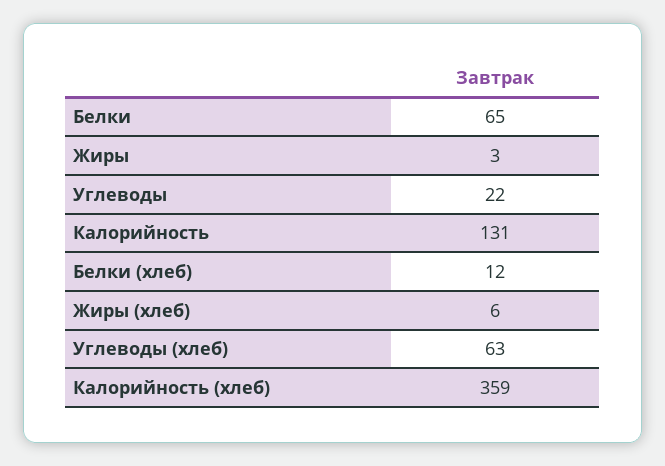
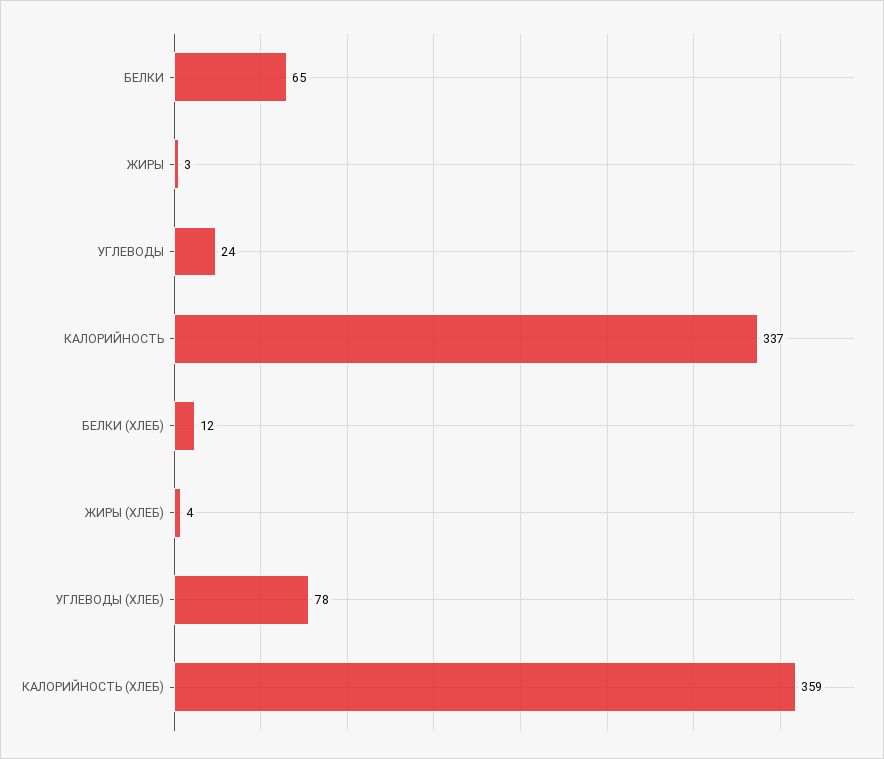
  {
    "Белки": 65,
    "Жиры": 3,
-   "Углеводы": 22,
+   "Углеводы": 24,
-   "Калорийность": 131,
+   "Калорийность": 337,
    "Белки (хлеб)": 12,
-   "Жиры (хлеб)": 6,
+   "Жиры (хлеб)": 4,
-   "Углеводы (хлеб)": 63,
+   "Углеводы (хлеб)": 78,
    "Калорийность (хлеб)": 359
  }

